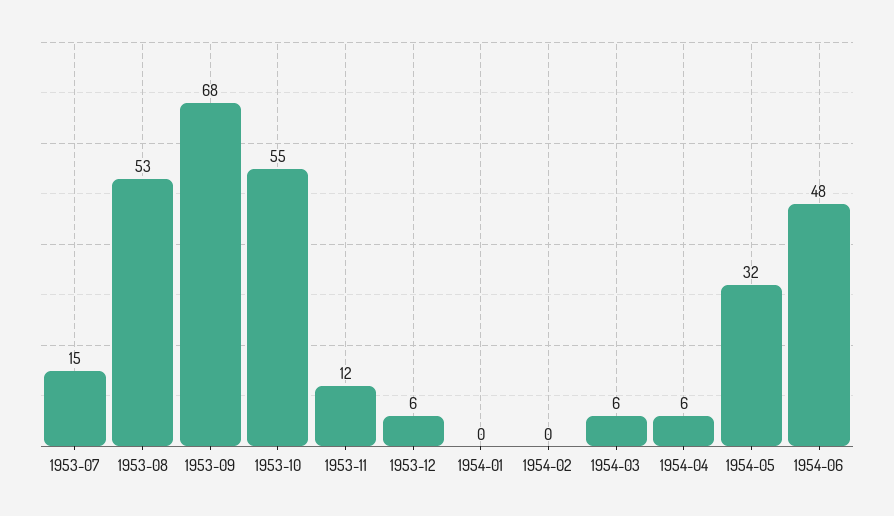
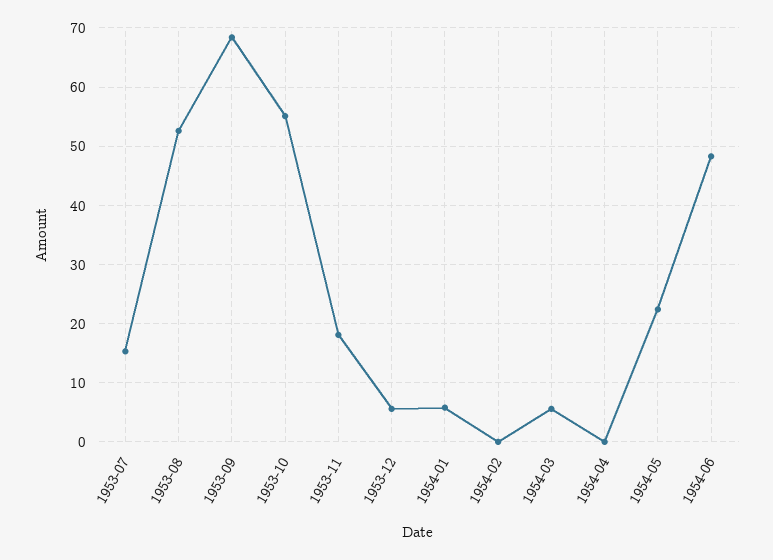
  {
    "1953-07": 15,
    "1953-08": 53,
    "1953-09": 68,
    "1953-10": 55,
-   "1953-11": 12,
+   "1953-11": 18,
    "1953-12": 6,
-   "1954-01": 0,
+   "1954-01": 6,
    "1954-02": 0,
    "1954-03": 6,
-   "1954-04": 6,
+   "1954-04": 0,
-   "1954-05": 32,
+   "1954-05": 22,
    "1954-06": 48
  }

